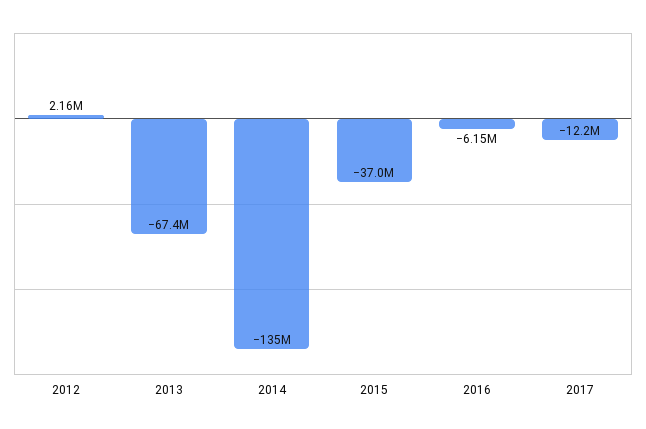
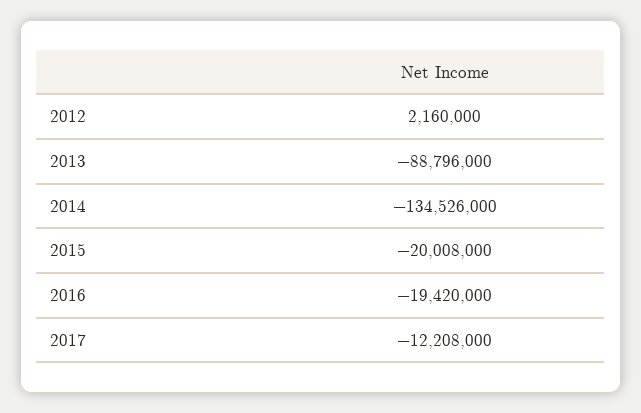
  {
    "2012": 2160000,
-   "2013": -67400000,
+   "2013": -88796000,
    "2014": -134526000,
-   "2015": -37000000,
+   "2015": -20008000,
-   "2016": -6150000,
+   "2016": -19420000,
    "2017": -12208000
  }

